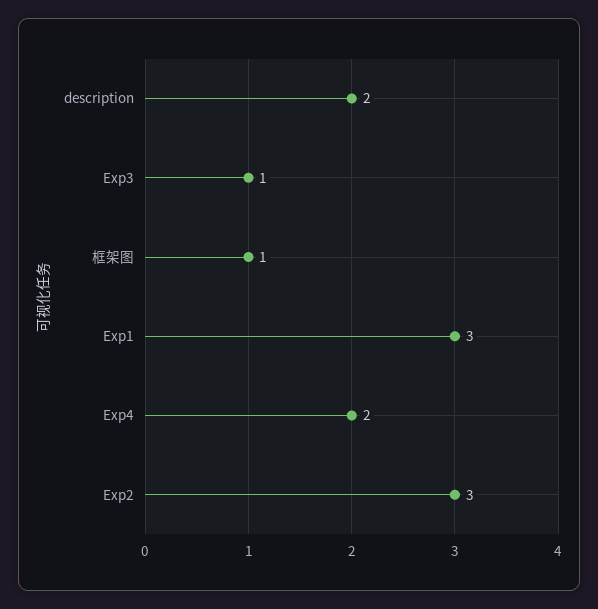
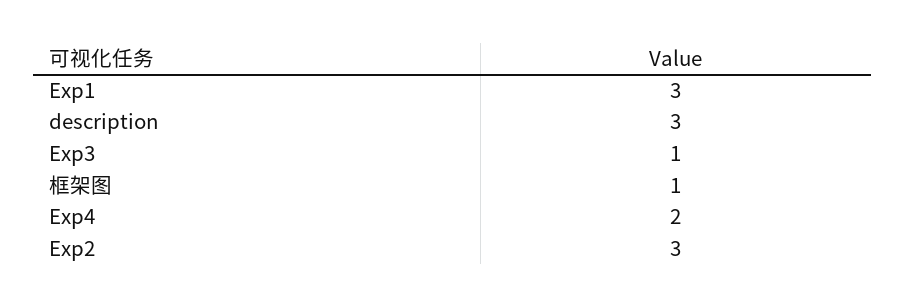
  {
-   "description": 2,
+   "description": 3,
    "Exp3": 1,
    "框架图": 1,
    "Exp1": 3,
    "Exp4": 2,
    "Exp2": 3
  }

